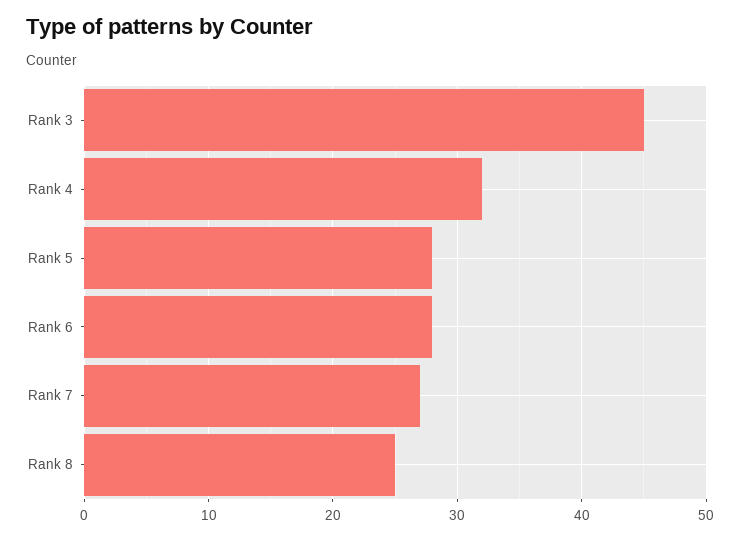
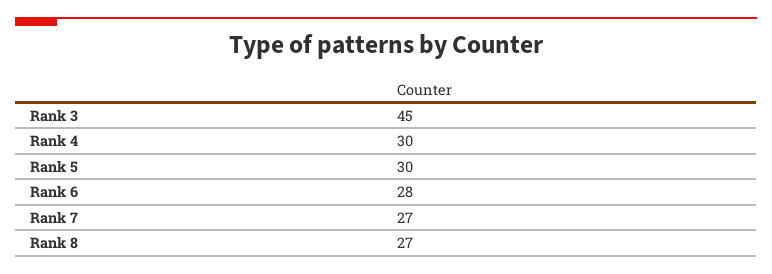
  {
    "Rank 3": 45,
-   "Rank 4": 32,
+   "Rank 4": 30,
-   "Rank 5": 28,
+   "Rank 5": 30,
    "Rank 6": 28,
    "Rank 7": 27,
-   "Rank 8": 25
+   "Rank 8": 27
  }

